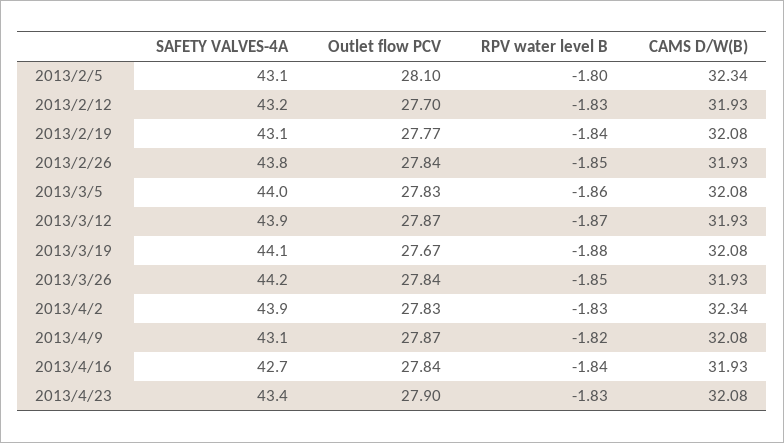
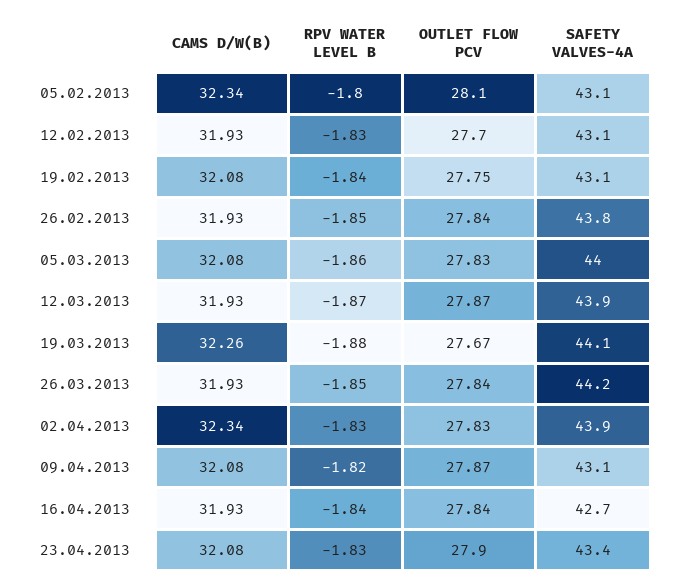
  {
    "SAFETY VALVES-4A": {
      "2013/2/5": 43.1,
-     "2013/2/12": 43.2,
+     "2013/2/12": 43.1,
      "2013/2/19": 43.1,
      "2013/2/26": 43.8,
      "2013/3/5": 44,
      "2013/3/12": 43.9,
      "2013/3/19": 44.1,
      "2013/3/26": 44.2,
      "2013/4/2": 43.9,
      "2013/4/9": 43.1,
      "2013/4/16": 42.7,
      "2013/4/23": 43.4
    },
    "Outlet flow PCV": {
      "2013/2/5": 28.1,
      "2013/2/12": 27.7,
-     "2013/2/19": 27.77,
+     "2013/2/19": 27.75,
      "2013/2/26": 27.84,
      "2013/3/5": 27.83,
      "2013/3/12": 27.87,
      "2013/3/19": 27.67,
      "2013/3/26": 27.84,
      "2013/4/2": 27.83,
      "2013/4/9": 27.87,
      "2013/4/16": 27.84,
      "2013/4/23": 27.9
    },
    "RPV water level B": {
      "2013/2/5": -1.8,
      "2013/2/12": -1.83,
      "2013/2/19": -1.84,
      "2013/2/26": -1.85,
      "2013/3/5": -1.86,
      "2013/3/12": -1.87,
      "2013/3/19": -1.88,
      "2013/3/26": -1.85,
      "2013/4/2": -1.83,
      "2013/4/9": -1.82,
      "2013/4/16": -1.84,
      "2013/4/23": -1.83
    },
    "CAMS D/W(B)": {
      "2013/2/5": 32.34,
      "2013/2/12": 31.93,
      "2013/2/19": 32.08,
      "2013/2/26": 31.93,
      "2013/3/5": 32.08,
      "2013/3/12": 31.93,
-     "2013/3/19": 32.08,
+     "2013/3/19": 32.26,
      "2013/3/26": 31.93,
      "2013/4/2": 32.34,
      "2013/4/9": 32.08,
      "2013/4/16": 31.93,
      "2013/4/23": 32.08
    }
  }

